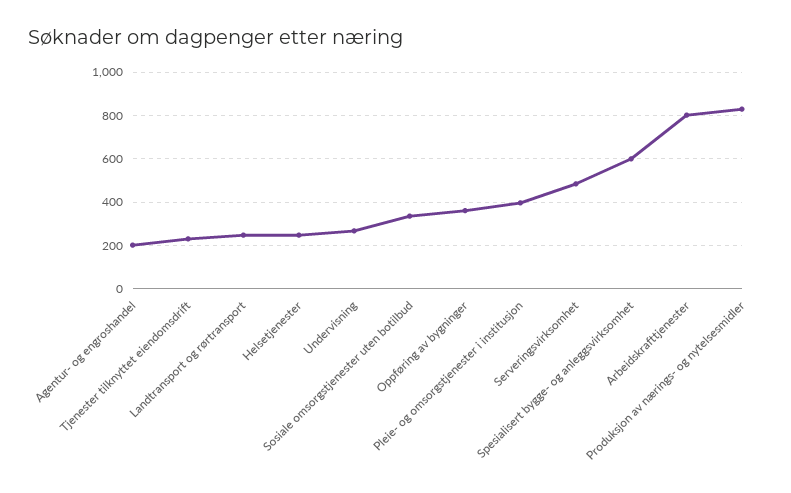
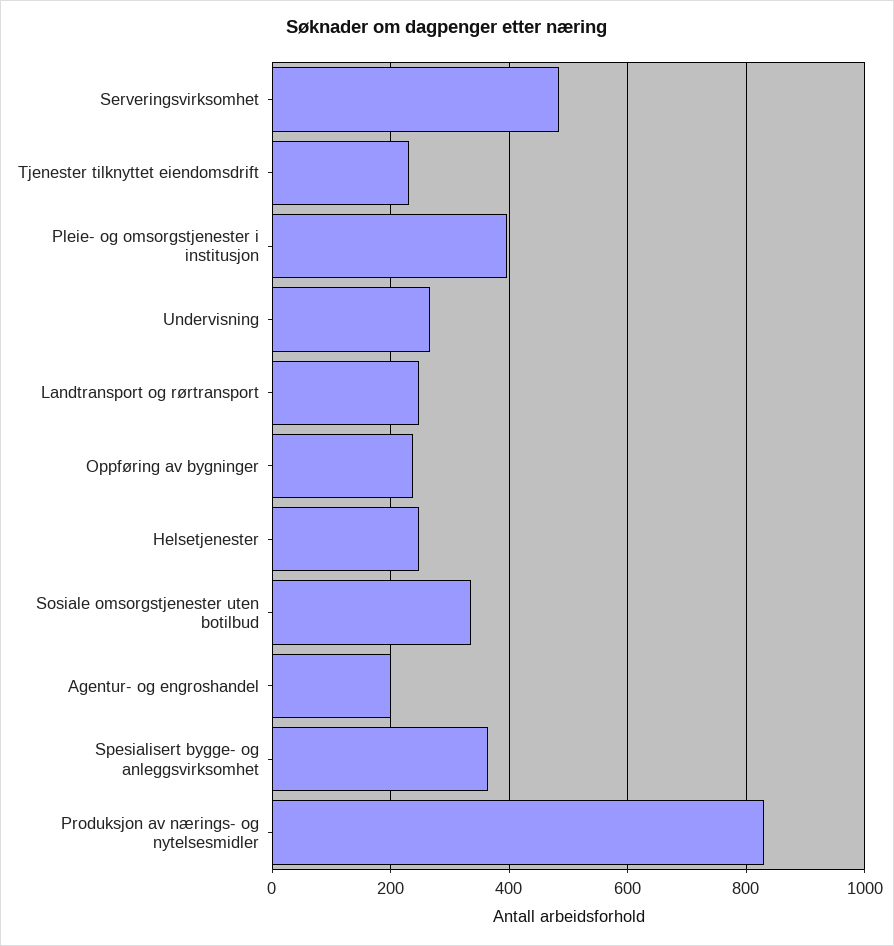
  {
    "Agentur- og engroshandel": 200,
    "Tjenester tilknyttet eiendomsdrift": 240,
    "Landtransport og rørtransport": 240,
    "Helsetjenester": 240,
    "Undervisning": 260,
    "Sosiale omsorgstjenester uten botilbud": 340,
-   "Oppføring av bygninger": 350,
+   "Oppføring av bygninger": 240,
    "Pleie- og omsorgstjenester i institusjon": 400,
    "Serveringsvirksomhet": 480,
-   "Spesialisert bygge- og anleggsvirksomhet": 600,
+   "Spesialisert bygge- og anleggsvirksomhet": 360,
-   "Arbeidskrafttjenester": 800,
    "Produksjon av nærings- og nytelsesmidler": 820
  }

